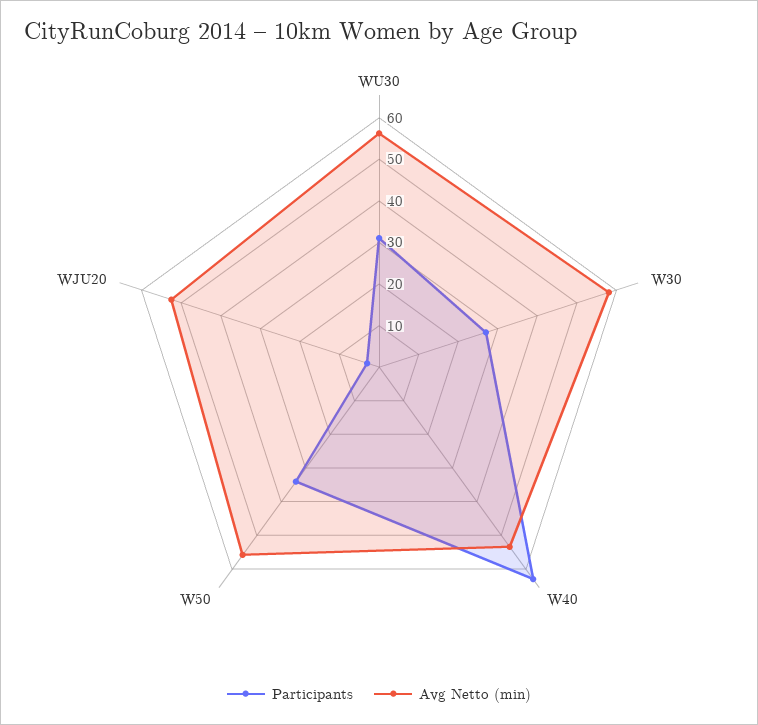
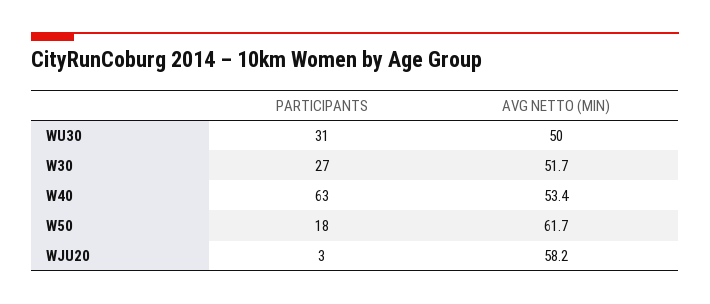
  {
    "Participants": {
      "WU30": 31,
      "W30": 27,
      "W40": 63,
-     "W50": 34,
+     "W50": 18,
      "WJU20": 3
    },
    "Avg Netto (min)": {
-     "WU30": 56,
+     "WU30": 50,
-     "W30": 58,
+     "W30": 51.7,
      "W40": 53.4,
-     "W50": 56,
+     "W50": 61.7,
-     "WJU20": 52
+     "WJU20": 58.2
    }
  }

